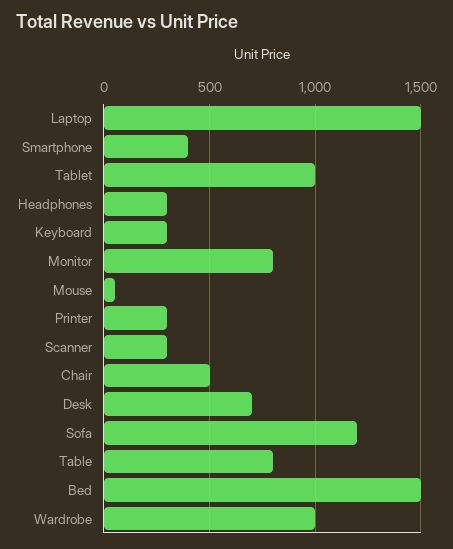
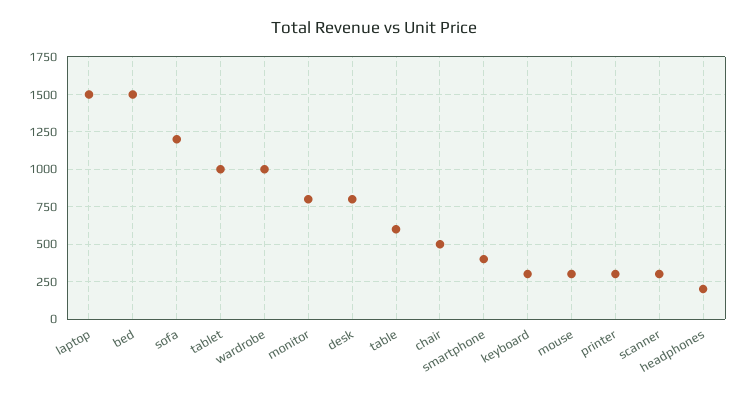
  {
    "Laptop": 1500,
    "Smartphone": 400,
    "Tablet": 1000,
-   "Headphones": 300,
+   "Headphones": 200,
    "Keyboard": 300,
    "Monitor": 800,
-   "Mouse": 50,
+   "Mouse": 300,
    "Printer": 300,
    "Scanner": 300,
    "Chair": 500,
-   "Desk": 700,
+   "Desk": 800,
    "Sofa": 1200,
-   "Table": 800,
+   "Table": 600,
    "Bed": 1500,
    "Wardrobe": 1000
  }

